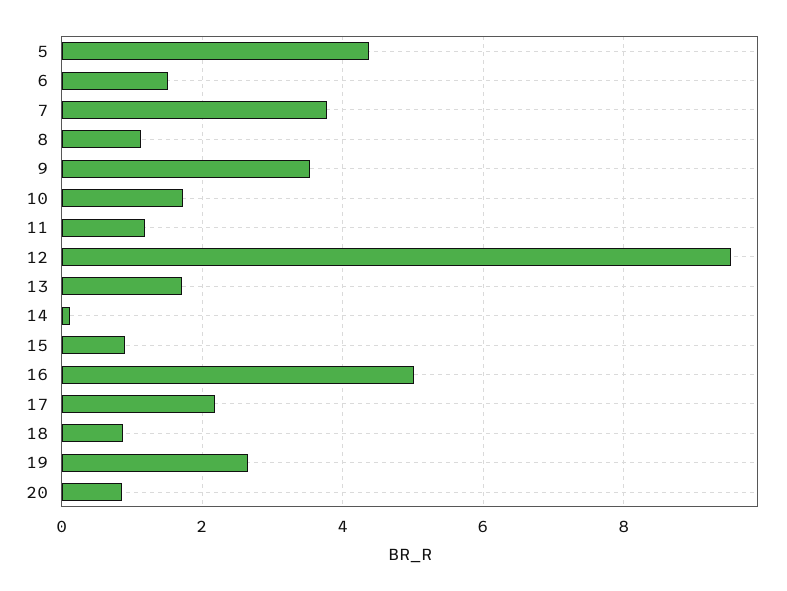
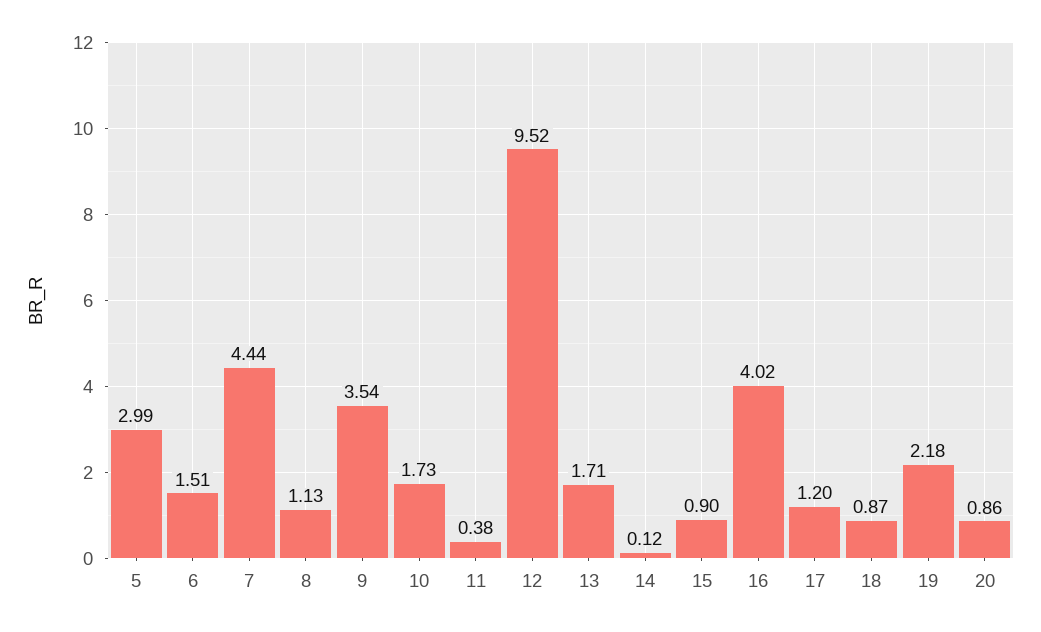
  {
-   "5": 4.4,
+   "5": 2.99,
    "6": 1.51,
-   "7": 3.8,
+   "7": 4.44,
    "8": 1.13,
    "9": 3.54,
    "10": 1.73,
-   "11": 1.2,
+   "11": 0.38,
    "12": 9.52,
    "13": 1.71,
    "14": 0.12,
    "15": 0.9,
-   "16": 5,
+   "16": 4.02,
-   "17": 2.2,
+   "17": 1.2,
    "18": 0.87,
-   "19": 2.6,
+   "19": 2.18,
    "20": 0.86
  }

